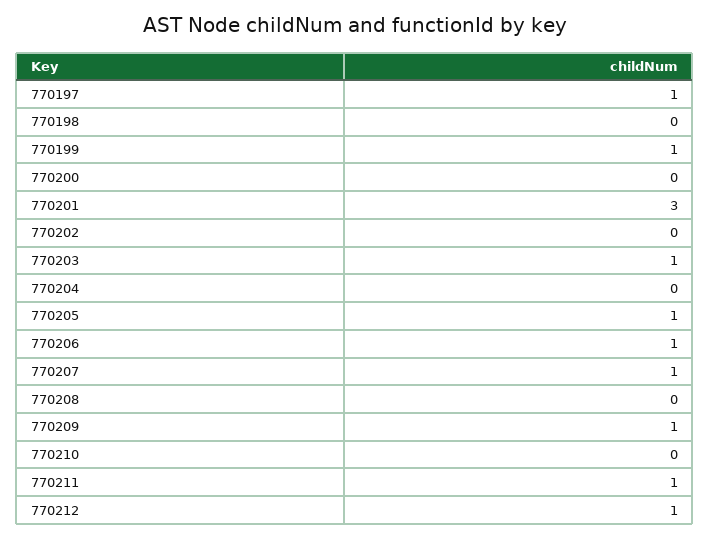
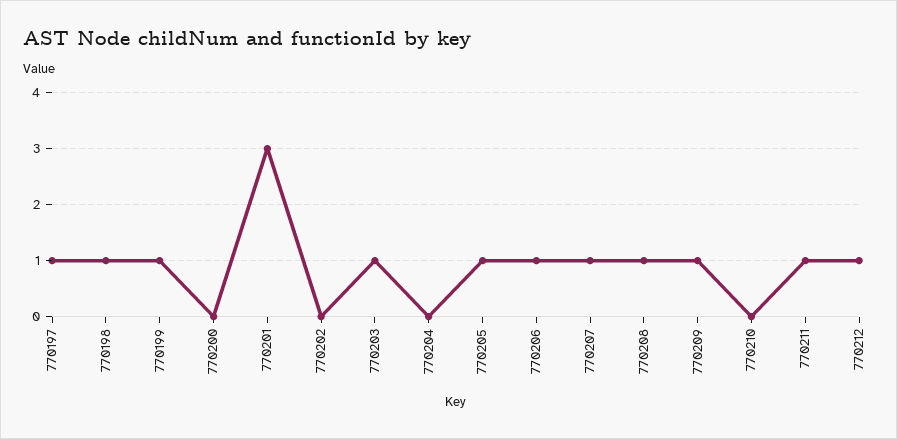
  {
    "770197": 1,
-   "770198": 0,
+   "770198": 1,
    "770199": 1,
    "770200": 0,
    "770201": 3,
    "770202": 0,
    "770203": 1,
    "770204": 0,
    "770205": 1,
    "770206": 1,
    "770207": 1,
-   "770208": 0,
+   "770208": 1,
    "770209": 1,
    "770210": 0,
    "770211": 1,
    "770212": 1
  }

